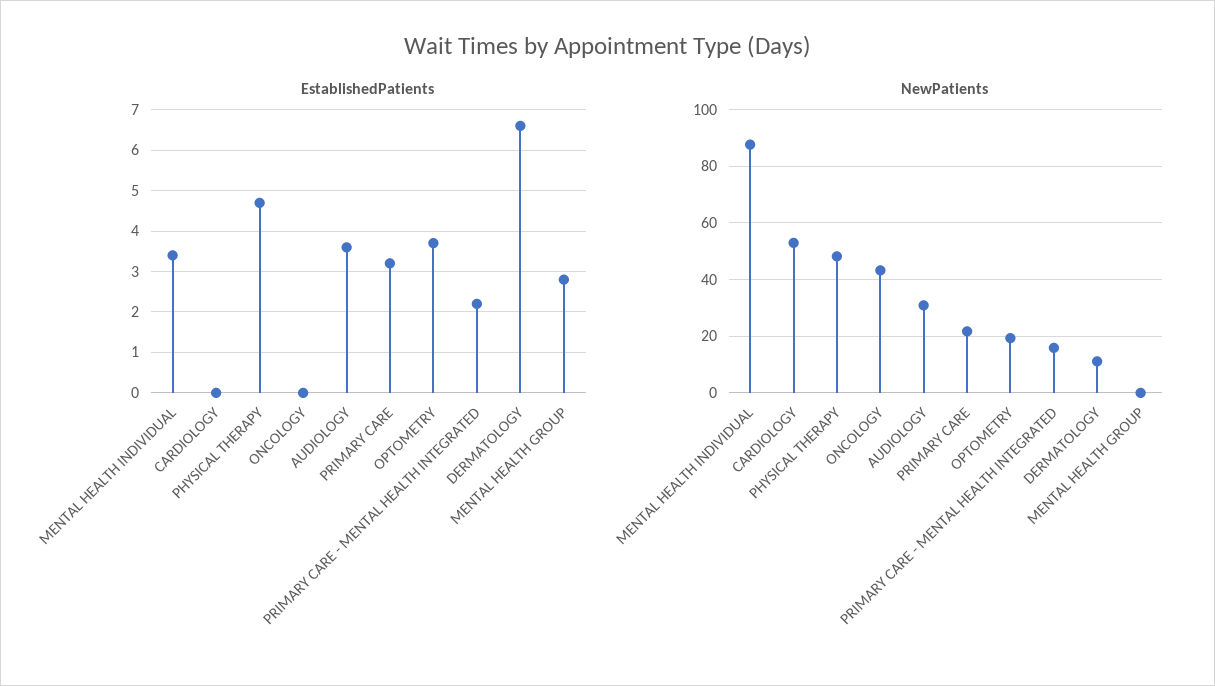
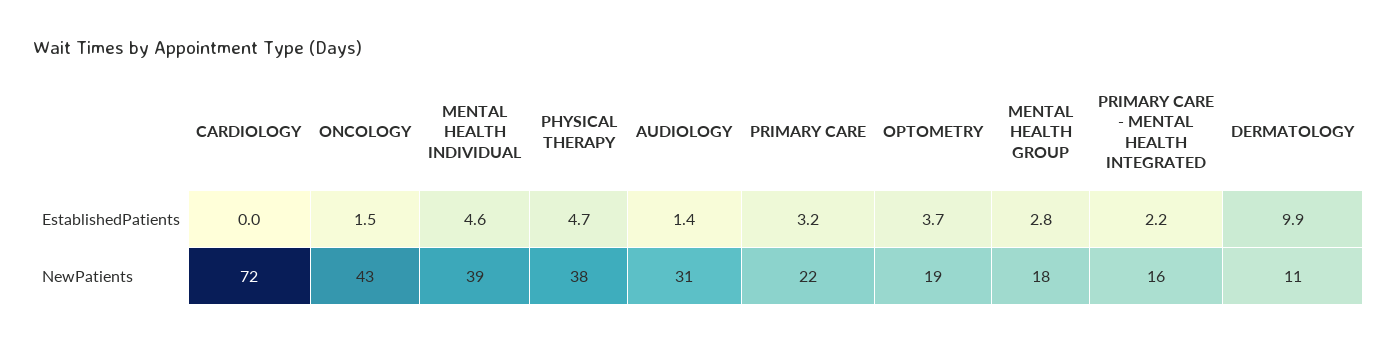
  {
    "EstablishedPatients": {
-     "MENTAL HEALTH INDIVIDUAL": 3.5,
+     "MENTAL HEALTH INDIVIDUAL": 4.6,
      "CARDIOLOGY": 0,
      "PHYSICAL THERAPY": 4.7,
-     "ONCOLOGY": 0,
+     "ONCOLOGY": 1.5,
-     "AUDIOLOGY": 3.5,
+     "AUDIOLOGY": 1.4,
      "PRIMARY CARE": 3.2,
      "OPTOMETRY": 3.7,
      "PRIMARY CARE - MENTAL HEALTH INTEGRATED": 2.2,
-     "DERMATOLOGY": 6.5,
+     "DERMATOLOGY": 9.9,
      "MENTAL HEALTH GROUP": 2.8
    },
    "NewPatients": {
-     "MENTAL HEALTH INDIVIDUAL": 87.5,
+     "MENTAL HEALTH INDIVIDUAL": 39,
-     "CARDIOLOGY": 52.5,
+     "CARDIOLOGY": 72,
-     "PHYSICAL THERAPY": 47.5,
+     "PHYSICAL THERAPY": 38,
      "ONCOLOGY": 43,
      "AUDIOLOGY": 31,
      "PRIMARY CARE": 22,
      "OPTOMETRY": 19,
      "PRIMARY CARE - MENTAL HEALTH INTEGRATED": 16,
      "DERMATOLOGY": 11,
-     "MENTAL HEALTH GROUP": 0
+     "MENTAL HEALTH GROUP": 18
    }
  }

